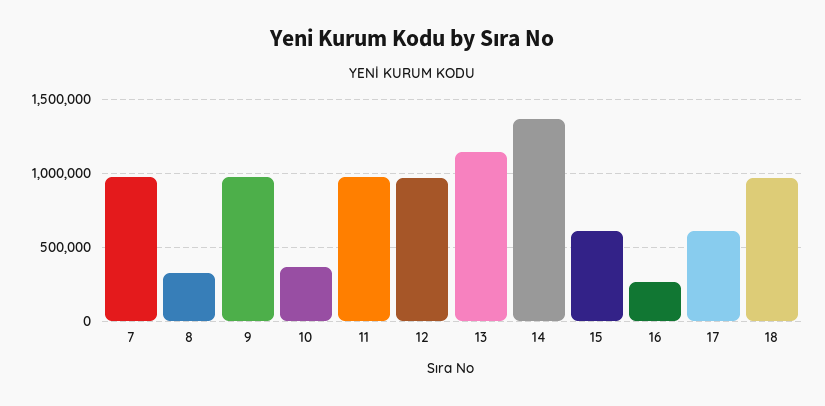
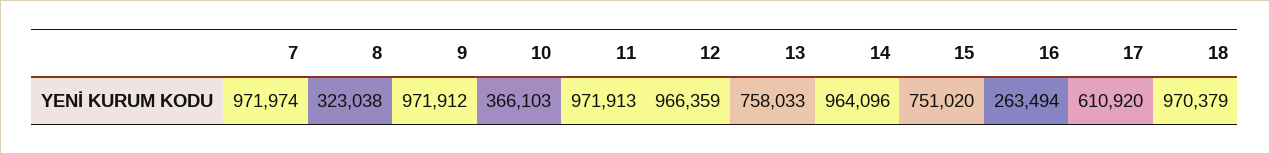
  {
    "7": 971974,
    "8": 323038,
    "9": 971912,
    "10": 366103,
    "11": 971913,
    "12": 966359,
-   "13": 1150000,
+   "13": 758033,
-   "14": 1350000,
+   "14": 964096,
-   "15": 600000,
+   "15": 751020,
    "16": 263494,
    "17": 610920,
    "18": 970379
  }

